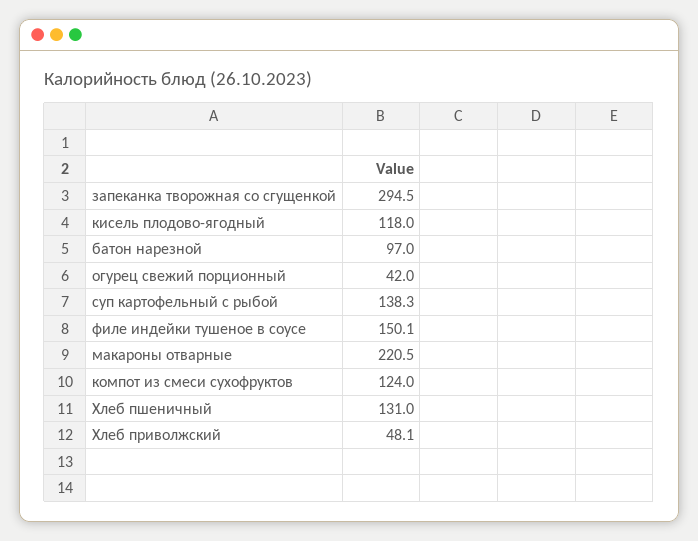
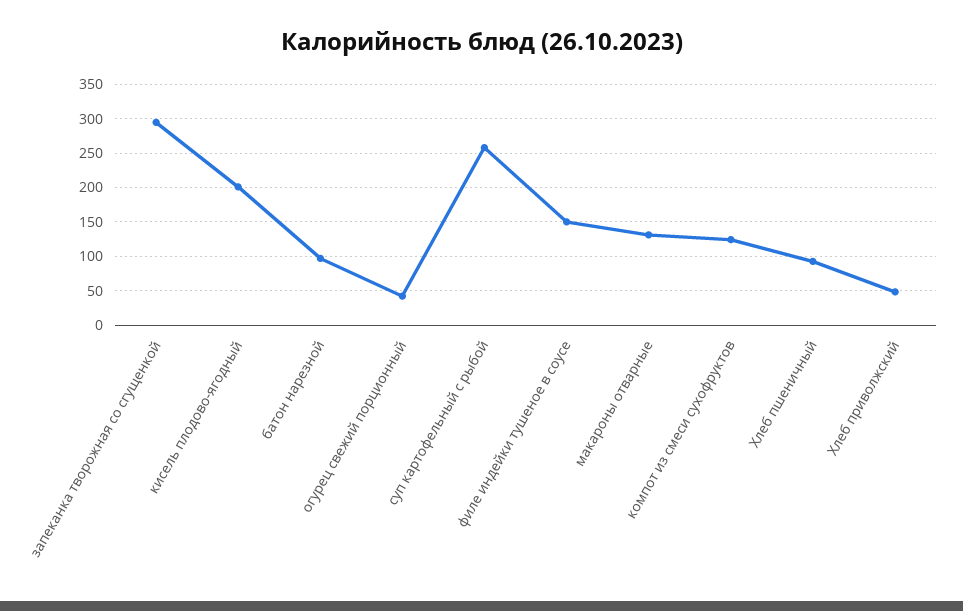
  {
    "запеканка творожная со сгущенкой": 294.5,
-   "кисель плодово-ягодный": 118,
+   "кисель плодово-ягодный": 200,
    "батон нарезной": 97,
    "огурец свежий порционный": 42,
-   "суп картофельный с рыбой": 138.3,
+   "суп картофельный с рыбой": 260,
    "филе индейки тушеное в соусе": 150.1,
-   "макароны отварные": 220.5,
+   "макароны отварные": 130,
    "компот из смеси сухофруктов": 124,
-   "Хлеб пшеничный": 131,
+   "Хлеб пшеничный": 90,
    "Хлеб приволжский": 48.1
  }

